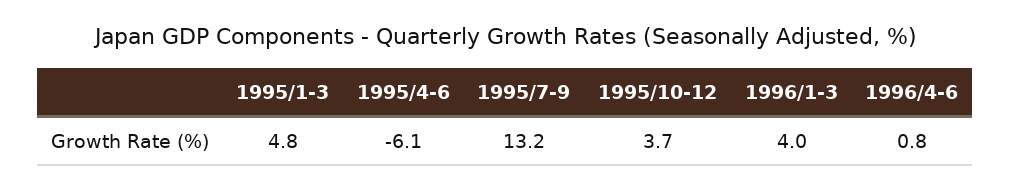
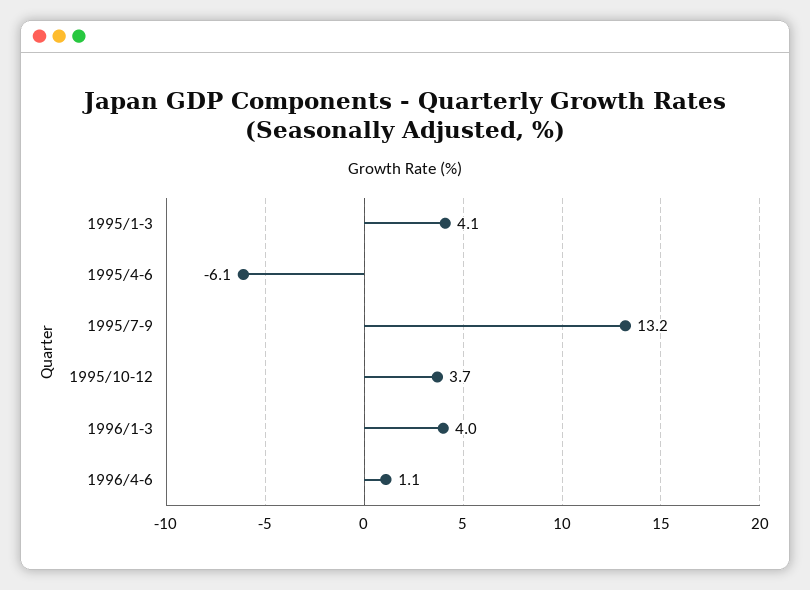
  {
-   "1995/1-3": 4.8,
+   "1995/1-3": 4.1,
    "1995/4-6": -6.1,
    "1995/7-9": 13.2,
    "1995/10-12": 3.7,
    "1996/1-3": 4,
-   "1996/4-6": 0.8
+   "1996/4-6": 1.1
  }

